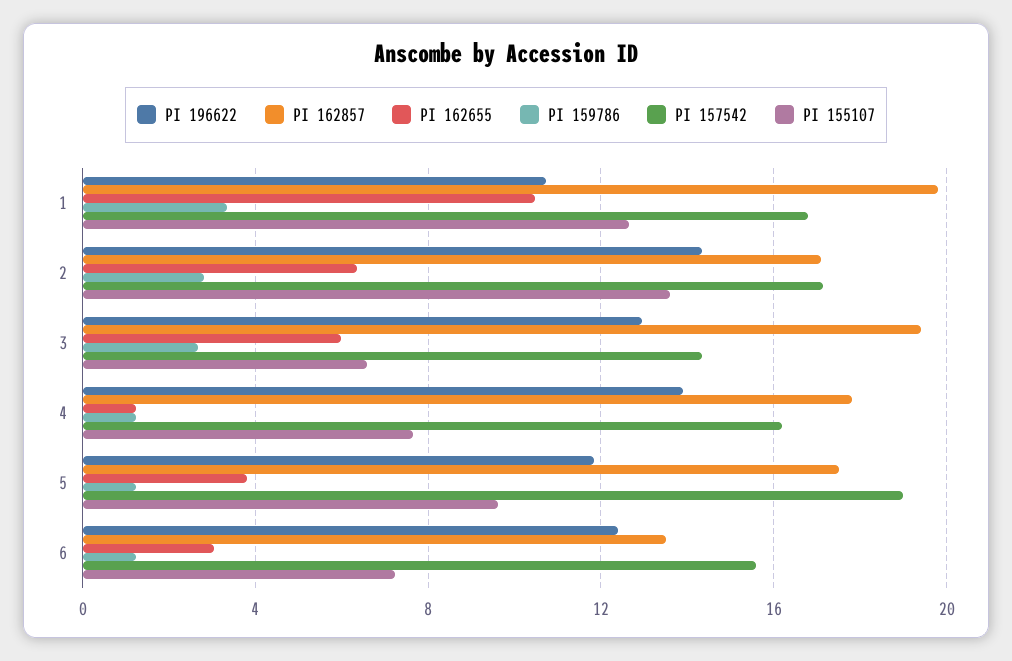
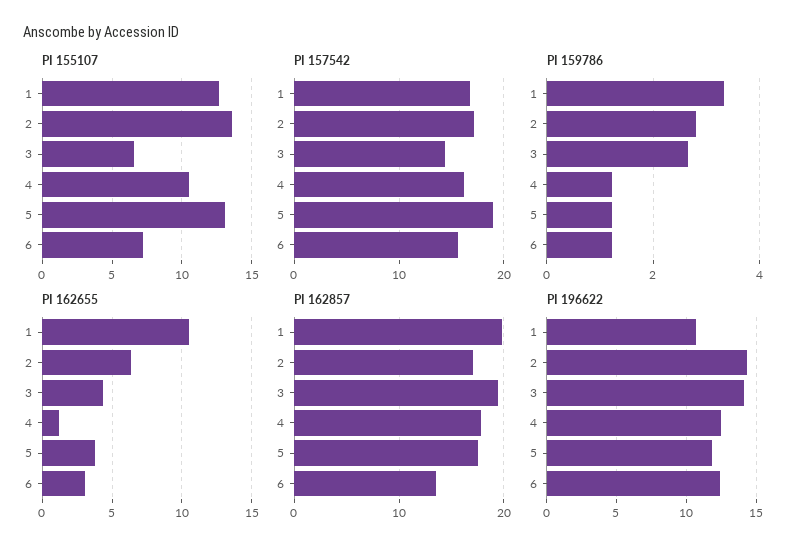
  {
    "PI 196622": {
      "1": 10.5,
      "2": 14.5,
-     "3": 13,
+     "3": 14,
-     "4": 14,
+     "4": 12.5,
      "5": 12,
      "6": 12.5
    },
    "PI 162857": {
      "1": 20,
      "2": 17,
      "3": 19.5,
      "4": 18,
      "5": 17.5,
      "6": 13.5
    },
    "PI 162655": {
      "1": 10.5,
      "2": 6.5,
-     "3": 6,
+     "3": 4.5,
      "4": 1,
      "5": 4,
      "6": 3
    },
    "PI 159786": {
      "1": 3.4,
      "2": 2.8,
      "3": 2.6,
      "4": 1.2,
      "5": 1.2,
      "6": 1.2
    },
    "PI 157542": {
      "1": 17,
      "2": 17,
      "3": 14.5,
      "4": 16,
      "5": 19,
      "6": 15.5
    },
    "PI 155107": {
      "1": 12.5,
      "2": 13.5,
      "3": 6.5,
-     "4": 7.5,
+     "4": 10.5,
-     "5": 9.5,
+     "5": 13,
      "6": 7
    }
  }

